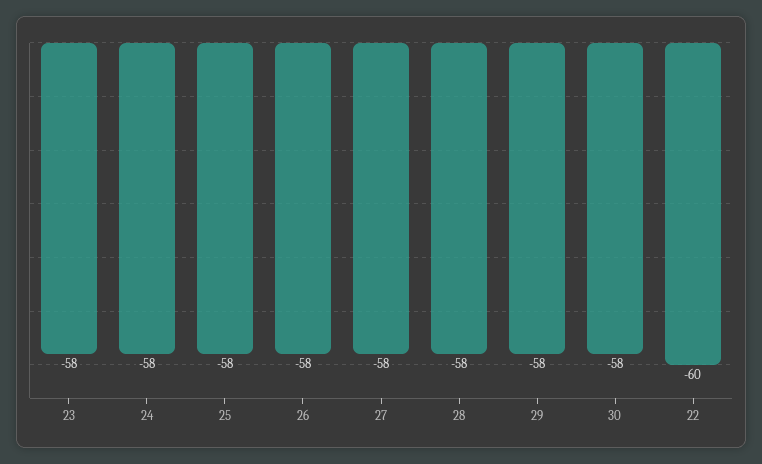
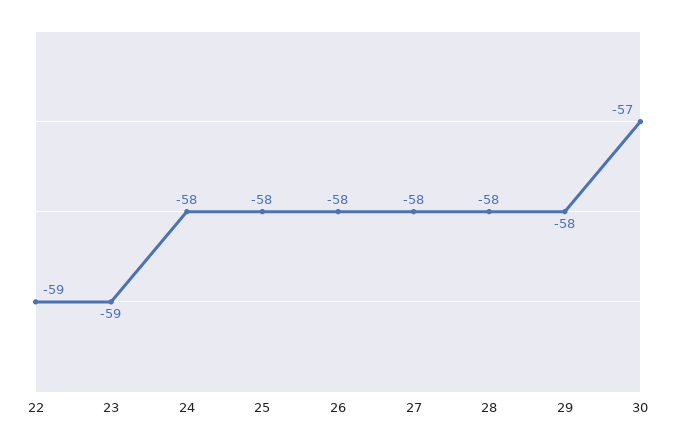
  {
-   "23": -58,
+   "23": -59,
    "24": -58,
    "25": -58,
    "26": -58,
    "27": -58,
    "28": -58,
    "29": -58,
-   "30": -58,
+   "30": -57,
-   "22": -60
+   "22": -59
  }

